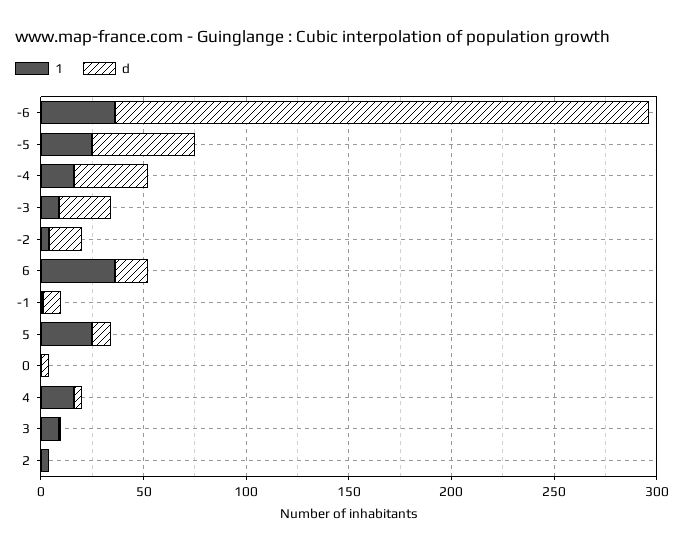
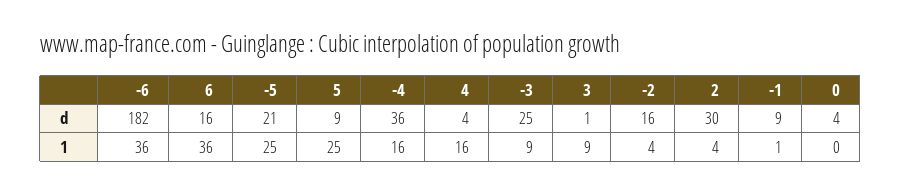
  {
    "1": {
      "-6": 36,
      "-5": 25,
      "-4": 16,
      "-3": 9,
      "-2": 4,
      "6": 36,
      "-1": 1,
      "5": 25,
      "0": 0,
      "4": 16,
      "3": 9,
      "2": 4
    },
    "d": {
-     "-6": 260,
+     "-6": 182,
-     "-5": 50,
+     "-5": 21,
      "-4": 36,
      "-3": 25,
      "-2": 16,
      "6": 16,
      "-1": 9,
      "5": 9,
      "0": 4,
      "4": 4,
      "3": 1,
-     "2": 0
+     "2": 30
    }
  }

